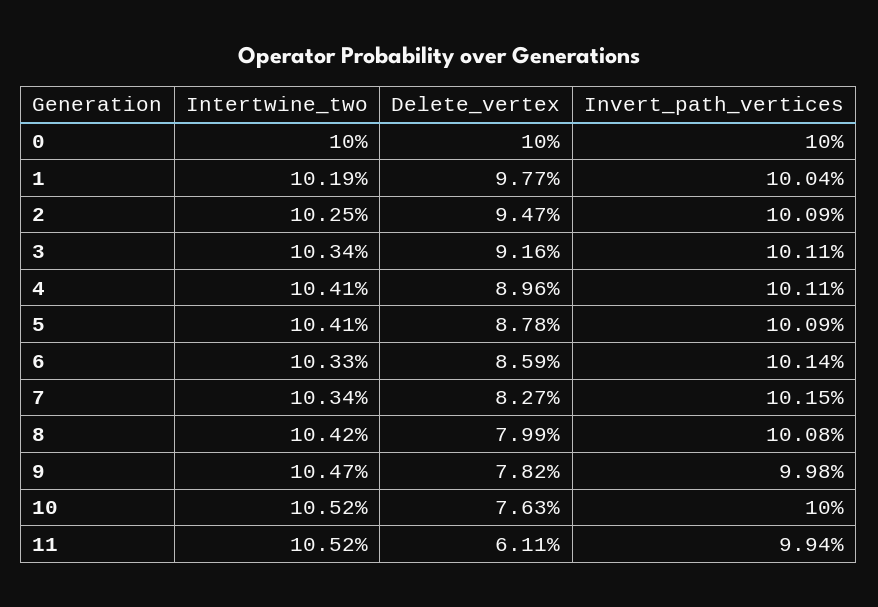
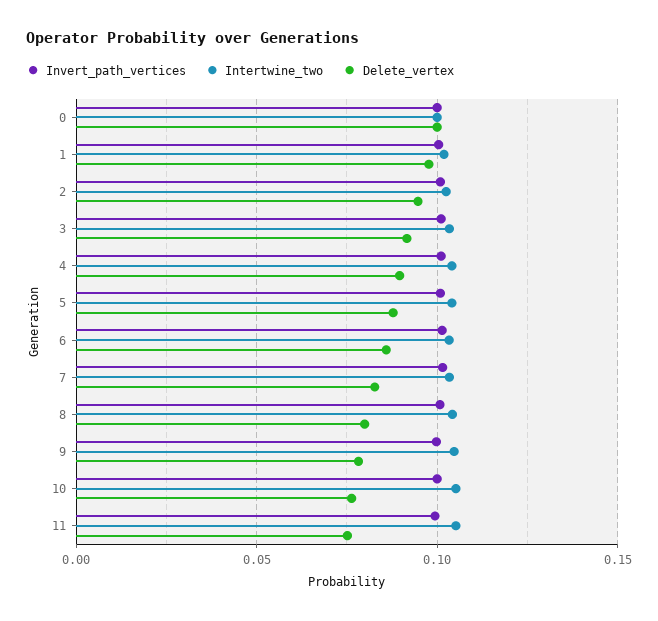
  {
    "Intertwine_two": {
      "0": 0.1,
      "1": 0.1019,
      "2": 0.1025,
      "3": 0.1034,
      "4": 0.1041,
      "5": 0.1041,
      "6": 0.1033,
      "7": 0.1034,
      "8": 0.1042,
      "9": 0.1047,
      "10": 0.1052,
      "11": 0.1052
    },
    "Delete_vertex": {
      "0": 0.1,
      "1": 0.0977,
      "2": 0.0947,
      "3": 0.0916,
      "4": 0.0896,
      "5": 0.0878,
      "6": 0.0859,
      "7": 0.0827,
      "8": 0.0799,
      "9": 0.0782,
      "10": 0.0763,
-     "11": 0.0611
+     "11": 0.075
    },
    "Invert_path_vertices": {
      "0": 0.1,
      "1": 0.1004,
      "2": 0.1009,
      "3": 0.1011,
      "4": 0.1011,
      "5": 0.1009,
      "6": 0.1014,
      "7": 0.1015,
      "8": 0.1008,
      "9": 0.0998,
      "10": 0.1,
      "11": 0.0994
    }
  }

